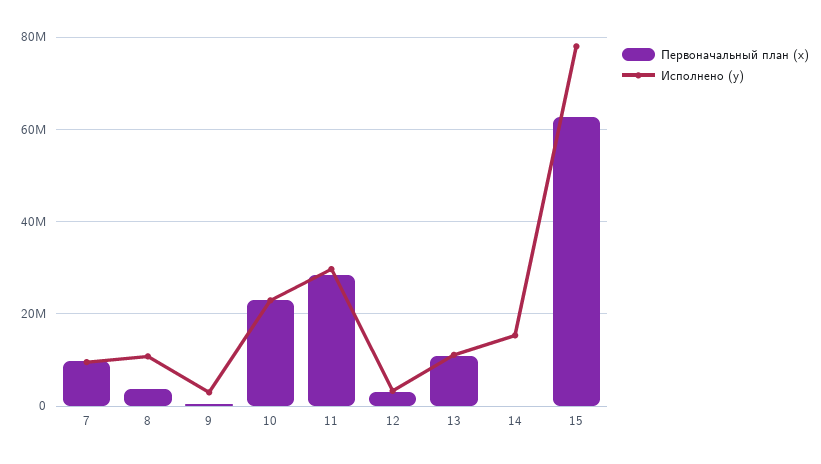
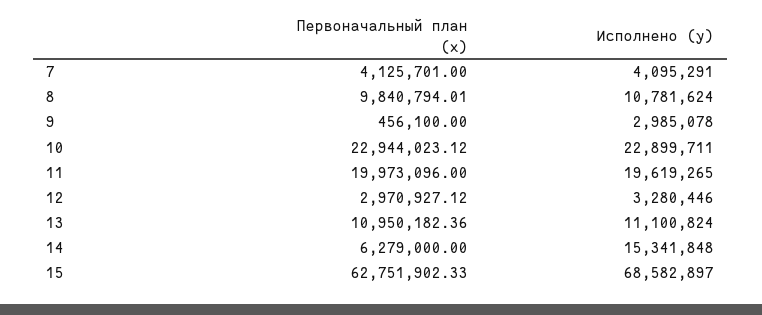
  {
    "Первоначальный план (x)": {
-     "7": 10000000,
+     "7": 4125701,
-     "8": 4000000,
+     "8": 9840794.01,
      "9": 456100,
      "10": 22944023.12,
-     "11": 28000000,
+     "11": 19973096,
      "12": 2970927.12,
      "13": 10950182.36,
-     "14": 0,
+     "14": 6279000,
      "15": 62751902.33
    },
    "Исполнено (y)": {
-     "7": 10000000,
+     "7": 4095291,
      "8": 10781624,
      "9": 2985078,
      "10": 22899711,
-     "11": 30000000,
+     "11": 19619265,
      "12": 3280446,
      "13": 11100824,
      "14": 15341848,
-     "15": 78000000
+     "15": 68582897
    }
  }

